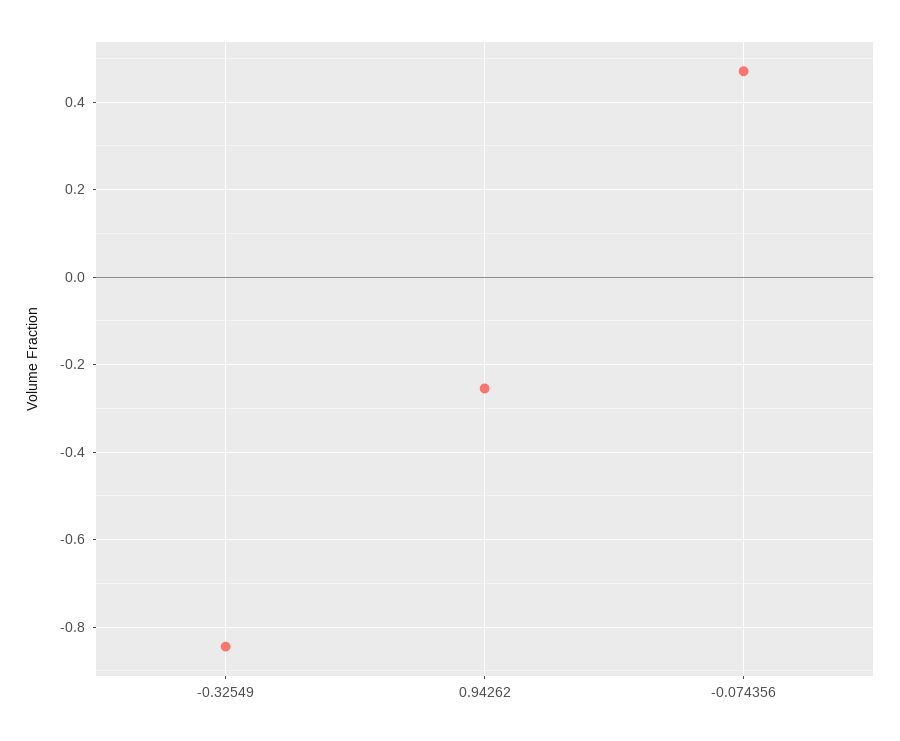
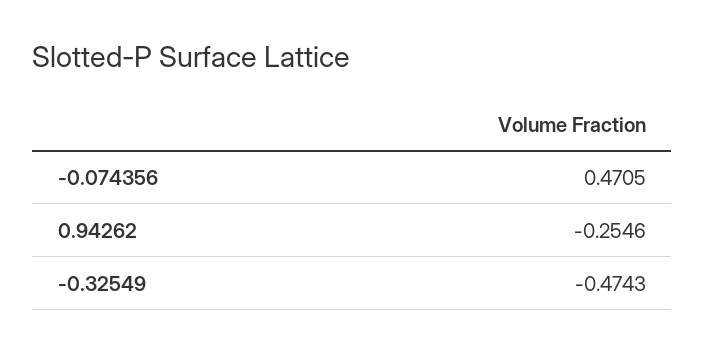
  {
-   "-0.32549": -0.84,
+   "-0.32549": -0.4743,
    "0.94262": -0.2546,
    "-0.074356": 0.4705
  }

